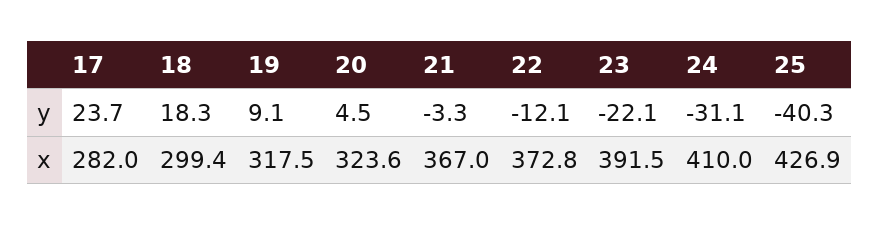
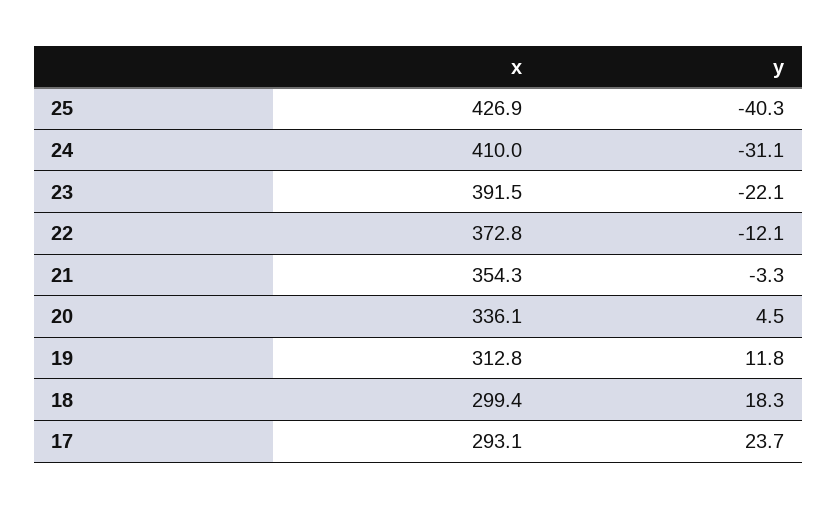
  {
    "17": {
      "y": 23.7,
-     "x": 282
+     "x": 293.1
    },
    "18": {
      "y": 18.3,
      "x": 299.4
    },
    "19": {
-     "y": 9.1,
+     "y": 11.8,
-     "x": 317.5
+     "x": 312.8
    },
    "20": {
      "y": 4.5,
-     "x": 323.6
+     "x": 336.1
    },
    "21": {
      "y": -3.3,
-     "x": 367
+     "x": 354.3
    },
    "22": {
      "y": -12.1,
      "x": 372.8
    },
    "23": {
      "y": -22.1,
      "x": 391.5
    },
    "24": {
      "y": -31.1,
      "x": 410
    },
    "25": {
      "y": -40.3,
      "x": 426.9
    }
  }

